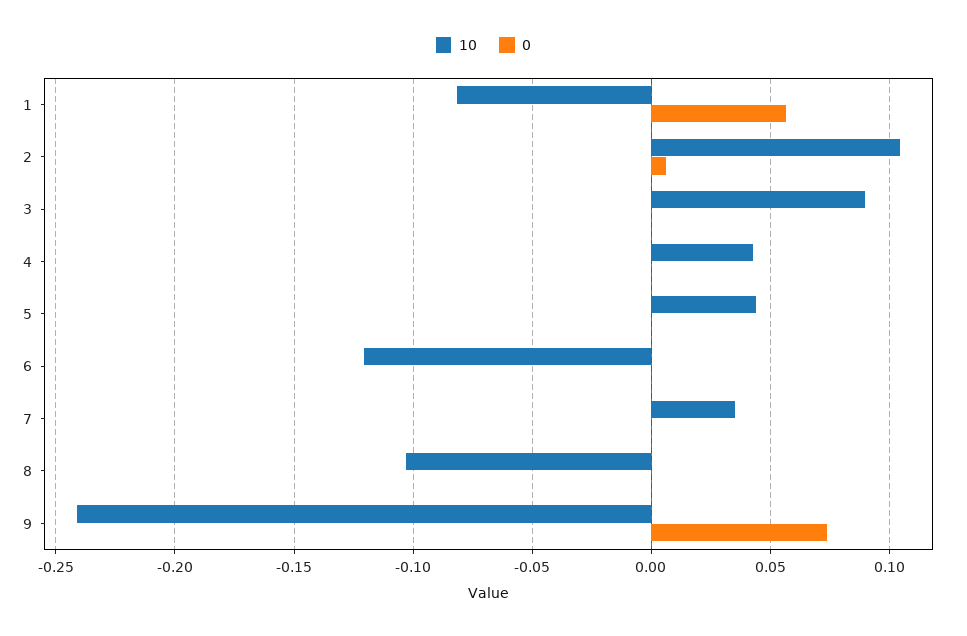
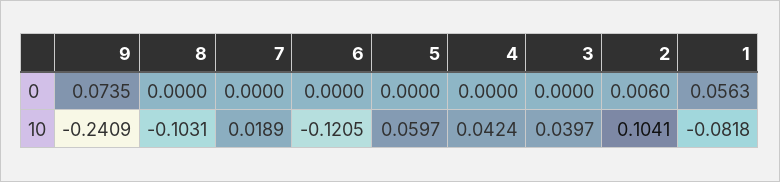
  {
    "10": {
      "1": -0.0818,
      "2": 0.1041,
-     "3": 0.09,
+     "3": 0.0397,
      "4": 0.0424,
-     "5": 0.045,
+     "5": 0.0597,
      "6": -0.1205,
-     "7": 0.035,
+     "7": 0.0189,
      "8": -0.1031,
      "9": -0.2409
    },
    "0": {
      "1": 0.0563,
      "2": 0.006,
      "3": 0,
      "4": 0,
      "5": 0,
      "6": 0,
      "7": 0,
      "8": 0,
      "9": 0.0735
    }
  }

